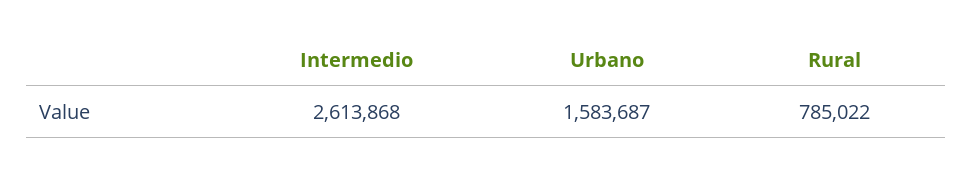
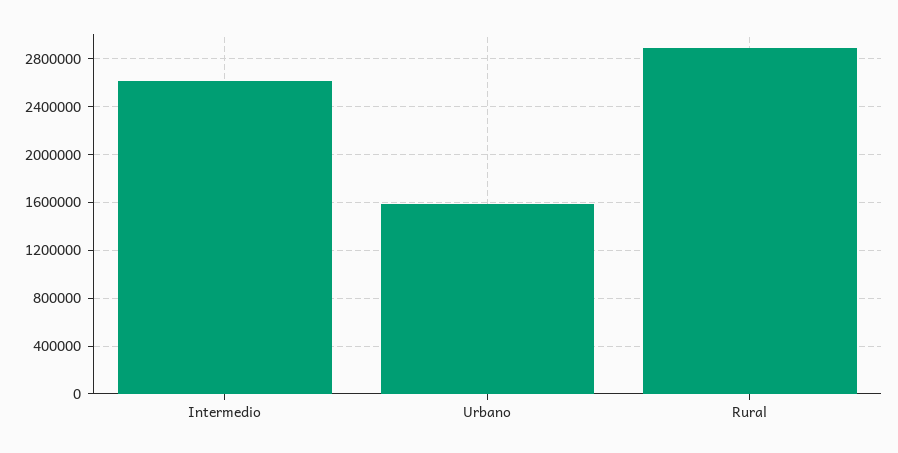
  {
    "Intermedio": 2613868,
    "Urbano": 1583687,
-   "Rural": 785022
+   "Rural": 2900000
  }

